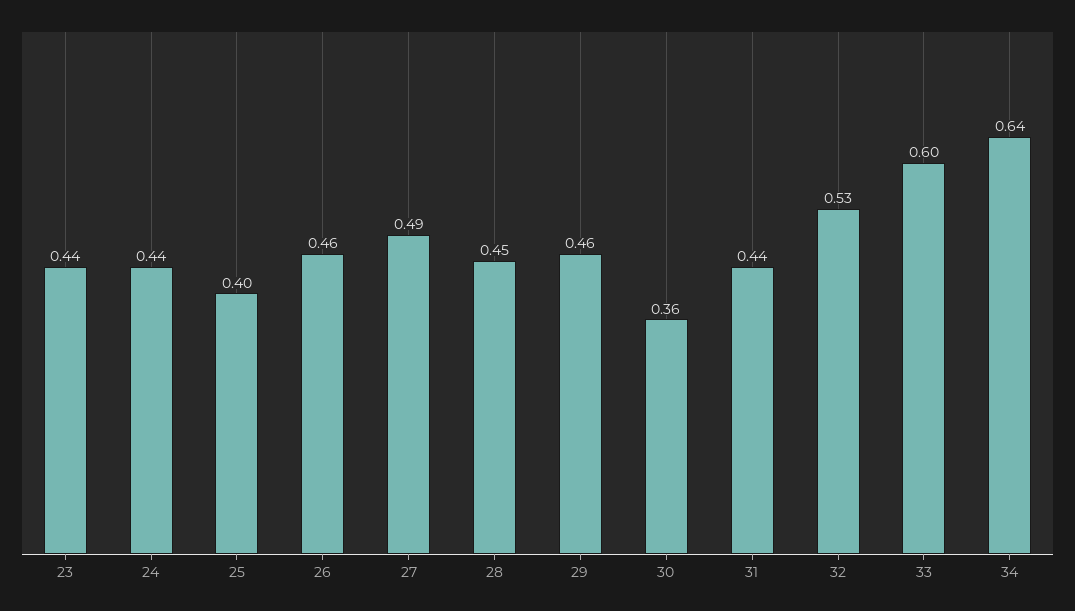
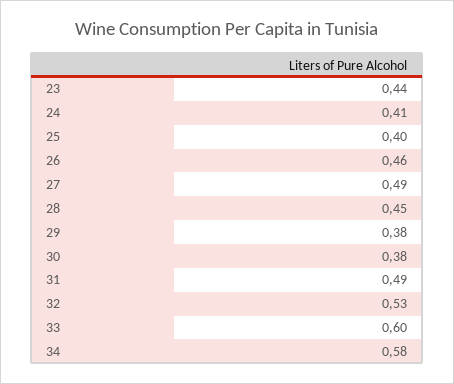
  {
    "23": 0.44,
-   "24": 0.44,
+   "24": 0.41,
    "25": 0.4,
    "26": 0.46,
    "27": 0.49,
    "28": 0.45,
-   "29": 0.46,
+   "29": 0.38,
-   "30": 0.36,
+   "30": 0.38,
-   "31": 0.44,
+   "31": 0.49,
    "32": 0.53,
    "33": 0.6,
-   "34": 0.64
+   "34": 0.58
  }

